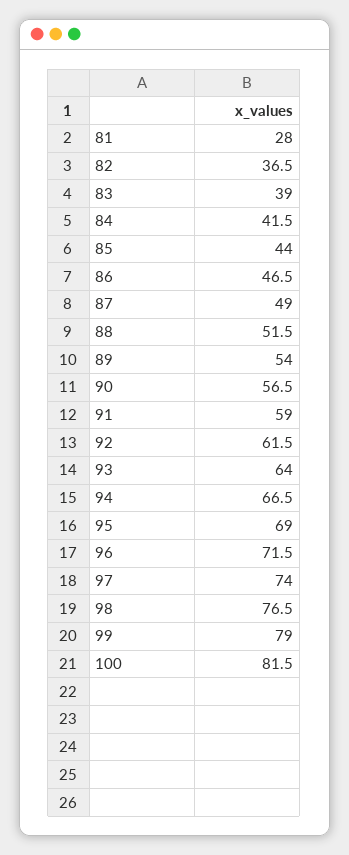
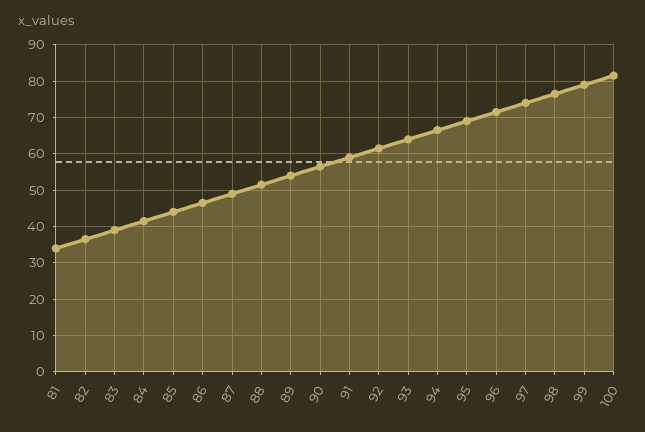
  {
-   "81": 28,
+   "81": 34,
    "82": 36.5,
    "83": 39,
    "84": 41.5,
    "85": 44,
    "86": 46.5,
    "87": 49,
    "88": 51.5,
    "89": 54,
    "90": 56.5,
    "91": 59,
    "92": 61.5,
    "93": 64,
    "94": 66.5,
    "95": 69,
    "96": 71.5,
    "97": 74,
    "98": 76.5,
    "99": 79,
    "100": 81.5
  }

